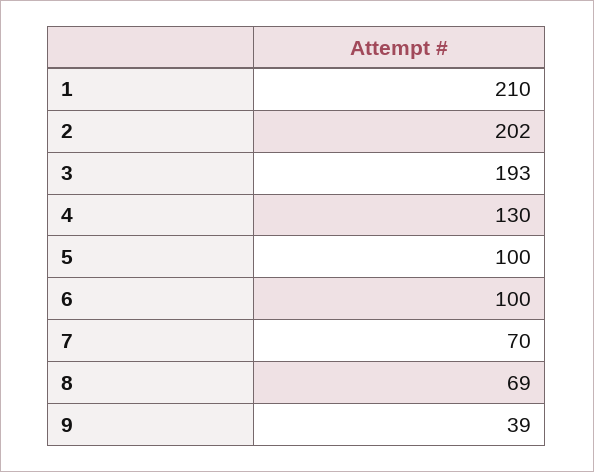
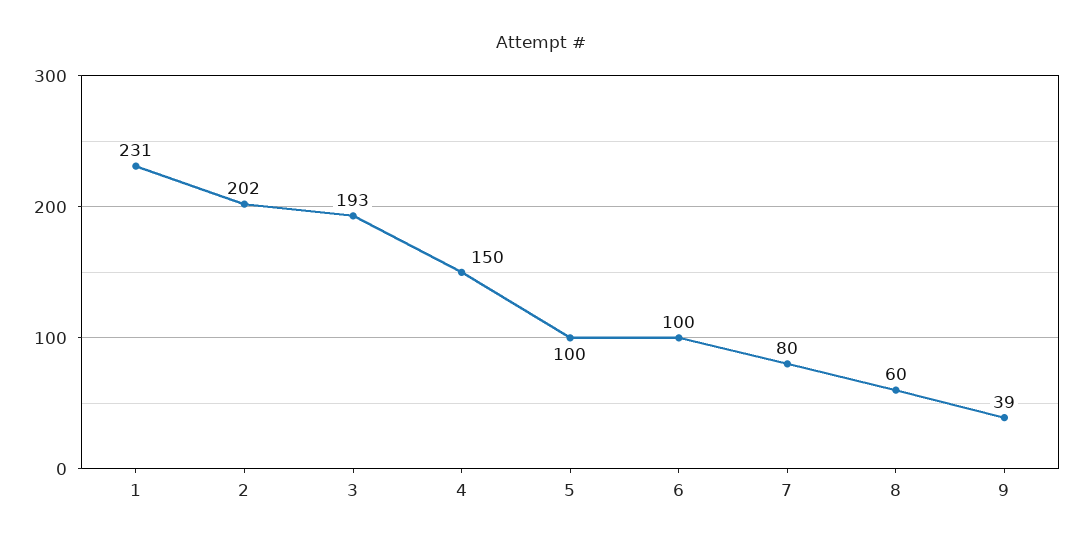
  {
-   "1": 210,
+   "1": 231,
    "2": 202,
    "3": 193,
-   "4": 130,
+   "4": 150,
    "5": 100,
    "6": 100,
-   "7": 70,
+   "7": 80,
-   "8": 69,
+   "8": 60,
    "9": 39
  }

